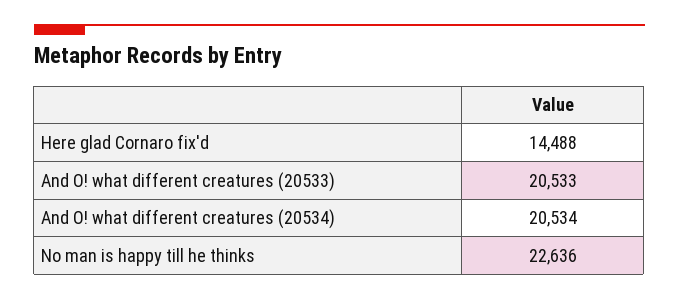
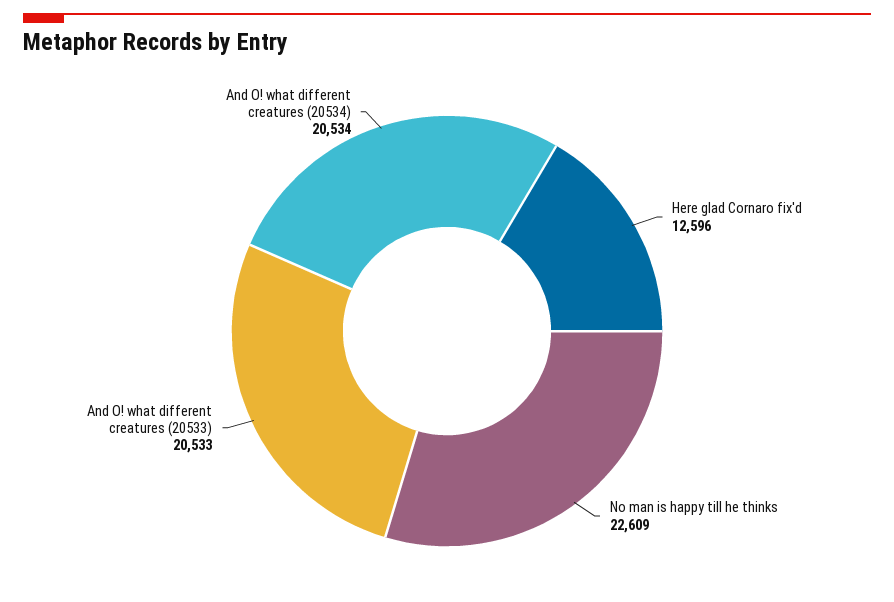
  {
-   "Here glad Cornaro fix'd": 14488,
+   "Here glad Cornaro fix'd": 12596,
    "And O! what different creatures (20533)": 20533,
    "And O! what different creatures (20534)": 20534,
-   "No man is happy till he thinks": 22636
+   "No man is happy till he thinks": 22609
  }

